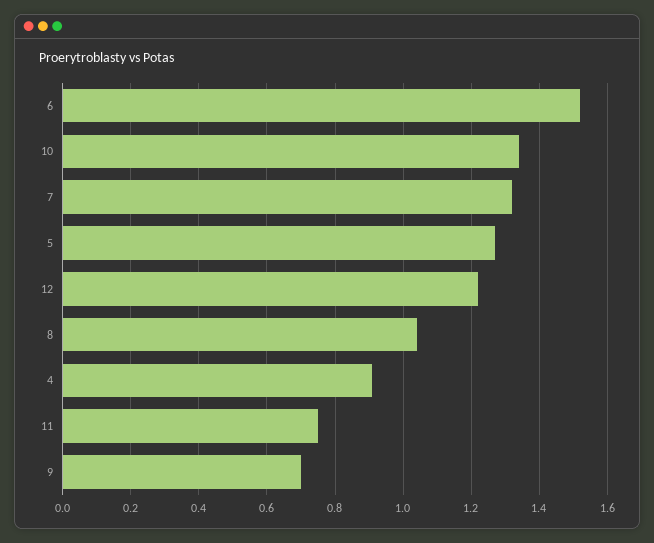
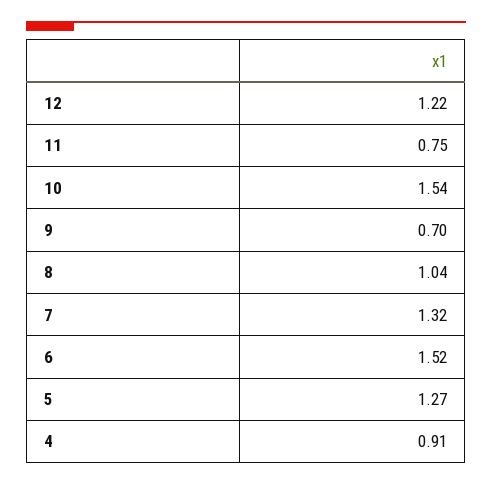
  {
    "6": 1.52,
-   "10": 1.35,
+   "10": 1.54,
    "7": 1.32,
    "5": 1.27,
    "12": 1.22,
    "8": 1.04,
    "4": 0.91,
    "11": 0.75,
    "9": 0.7
  }

